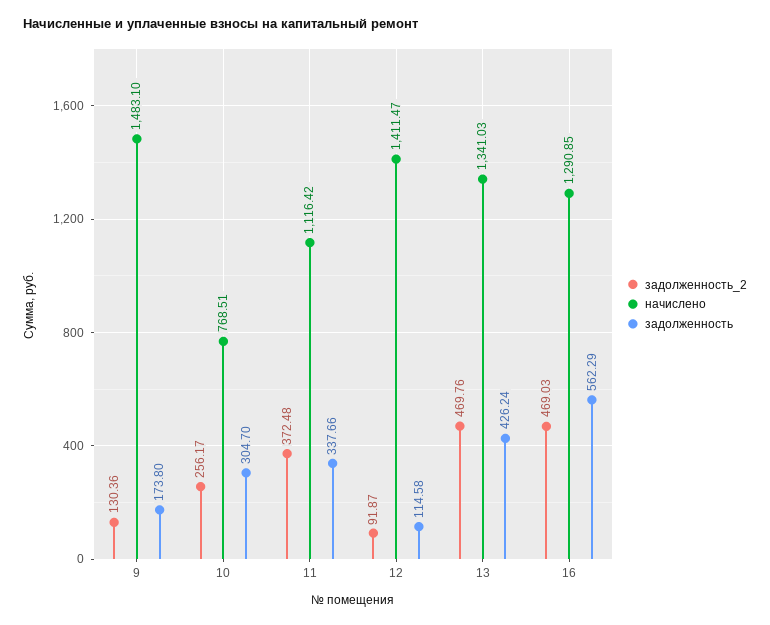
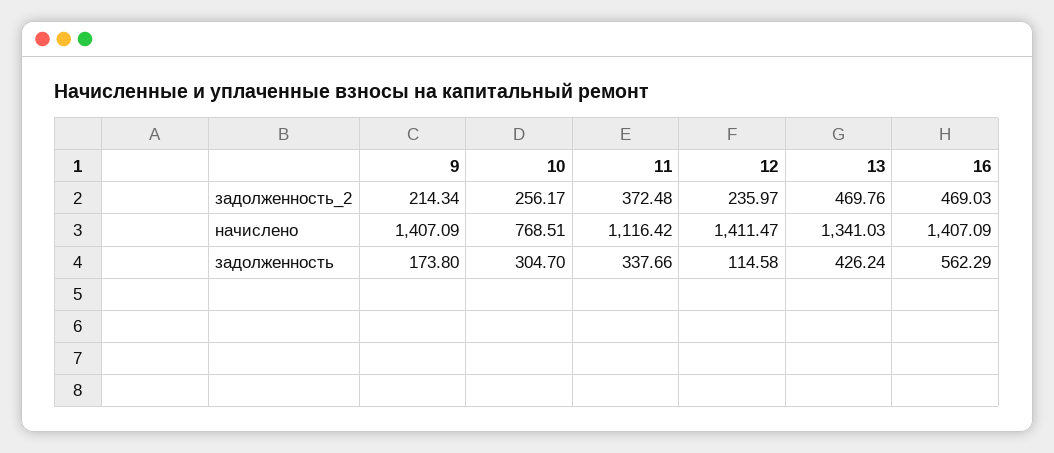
  {
    "задолженность_2": {
-     "9": 130.36,
+     "9": 214.34,
      "10": 256.17,
      "11": 372.48,
-     "12": 91.87,
+     "12": 235.97,
      "13": 469.76,
      "16": 469.03
    },
    "начислено": {
-     "9": 1483.1,
+     "9": 1407.09,
      "10": 768.51,
      "11": 1116.42,
      "12": 1411.47,
      "13": 1341.03,
-     "16": 1290.85
+     "16": 1407.09
    },
    "задолженность": {
      "9": 173.8,
      "10": 304.7,
      "11": 337.66,
      "12": 114.58,
      "13": 426.24,
      "16": 562.29
    }
  }

